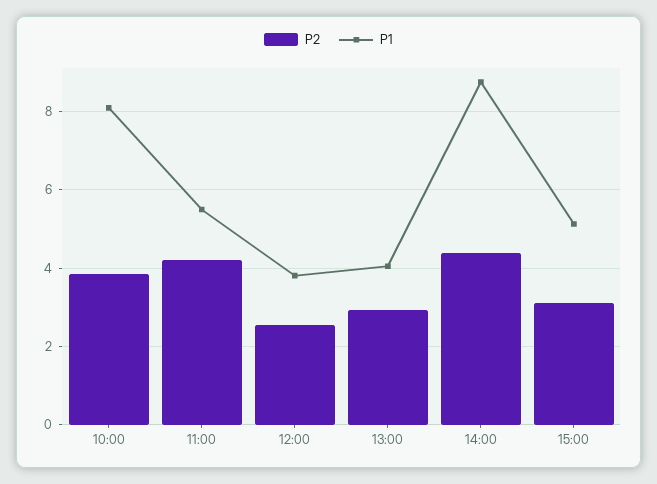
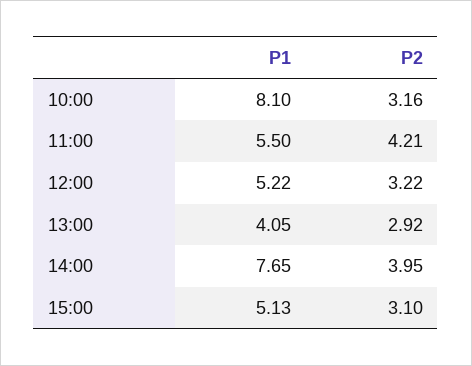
  {
    "P2": {
-     "10:00": 3.8,
+     "10:00": 3.16,
      "11:00": 4.21,
-     "12:00": 2.6,
+     "12:00": 3.22,
      "13:00": 2.92,
-     "14:00": 4.4,
+     "14:00": 3.95,
      "15:00": 3.1
    },
    "P1": {
      "10:00": 8.1,
      "11:00": 5.5,
-     "12:00": 3.8,
+     "12:00": 5.22,
      "13:00": 4.05,
-     "14:00": 8.8,
+     "14:00": 7.65,
      "15:00": 5.13
    }
  }

